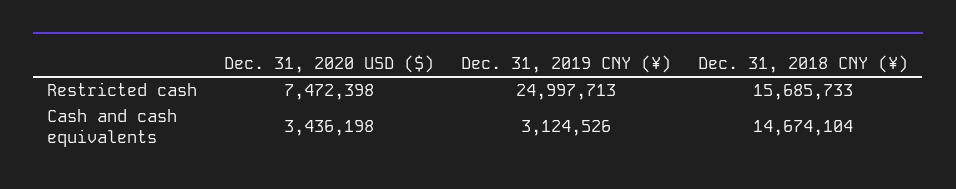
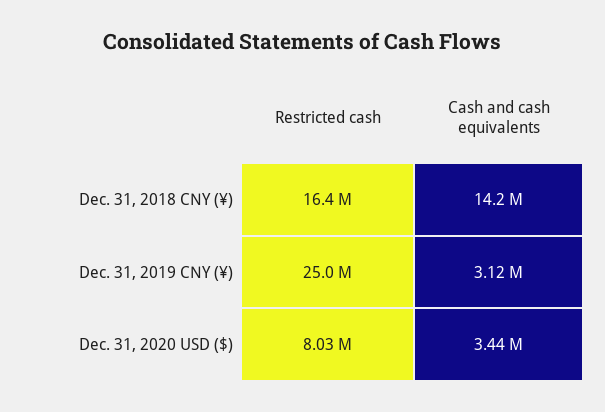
  {
    "Dec. 31, 2020 USD ($)": {
-     "Restricted cash": 7472398,
+     "Restricted cash": 8030000,
      "Cash and cash equivalents": 3436198
    },
    "Dec. 31, 2019 CNY (¥)": {
      "Restricted cash": 24997713,
      "Cash and cash equivalents": 3124526
    },
    "Dec. 31, 2018 CNY (¥)": {
-     "Restricted cash": 15685733,
+     "Restricted cash": 16400000,
-     "Cash and cash equivalents": 14674104
+     "Cash and cash equivalents": 14200000
    }
  }

